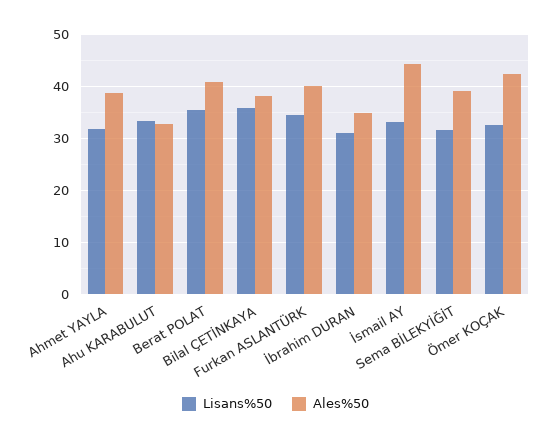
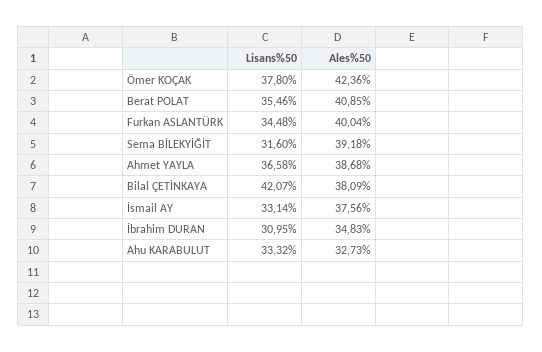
  {
    "Lisans%50": {
-     "Ahmet YAYLA": 32,
+     "Ahmet YAYLA": 36.58,
      "Ahu KARABULUT": 33.32,
      "Berat POLAT": 35.46,
-     "Bilal ÇETİNKAYA": 36,
+     "Bilal ÇETİNKAYA": 42.07,
      "Furkan ASLANTÜRK": 34.48,
      "İbrahim DURAN": 30.95,
      "İsmail AY": 33.14,
      "Sema BİLEKYİĞİT": 31.6,
-     "Ömer KOÇAK": 32
+     "Ömer KOÇAK": 37.8
    },
    "Ales%50": {
      "Ahmet YAYLA": 38.68,
      "Ahu KARABULUT": 32.73,
      "Berat POLAT": 40.85,
      "Bilal ÇETİNKAYA": 38.09,
      "Furkan ASLANTÜRK": 40.04,
      "İbrahim DURAN": 34.83,
-     "İsmail AY": 44,
+     "İsmail AY": 37.56,
      "Sema BİLEKYİĞİT": 39.18,
      "Ömer KOÇAK": 42.36
    }
  }

